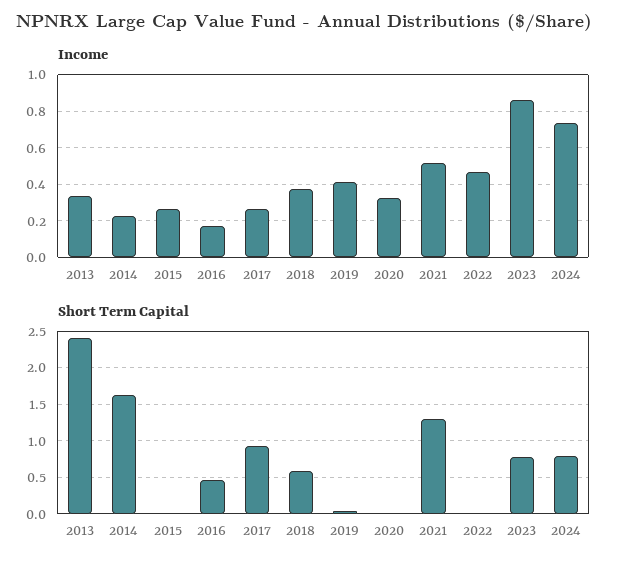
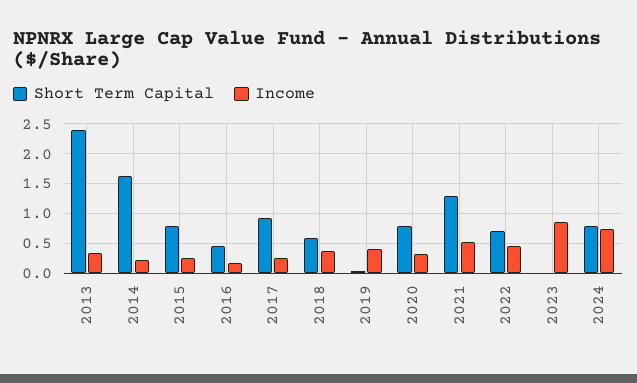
  {
    "Income": {
      "2013": 0.35,
      "2014": 0.2,
      "2015": 0.25,
      "2016": 0.15,
      "2017": 0.25,
      "2018": 0.35,
      "2019": 0.4,
      "2020": 0.35,
      "2021": 0.5,
      "2022": 0.45,
      "2023": 0.85,
      "2024": 0.75
    },
    "Short Term Capital": {
      "2013": 2.4,
      "2014": 1.6,
-     "2015": 0,
+     "2015": 0.75,
      "2016": 0.5,
      "2017": 0.9,
      "2018": 0.6,
      "2019": 0,
-     "2020": 0,
+     "2020": 0.75,
      "2021": 1.3,
-     "2022": 0,
+     "2022": 0.75,
-     "2023": 0.8,
+     "2023": 0,
      "2024": 0.8
    }
  }

